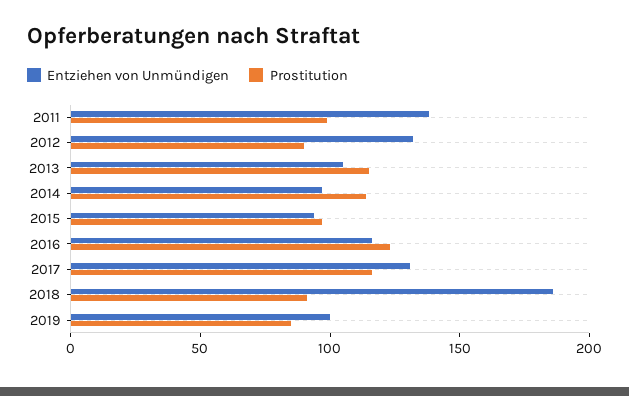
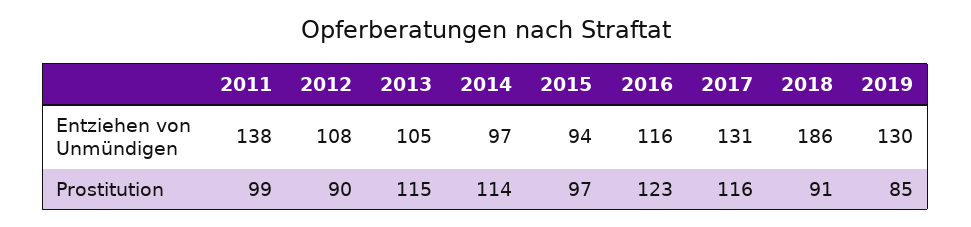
  {
    "Entziehen von Unmündigen": {
      "2011": 138,
-     "2012": 130,
+     "2012": 108,
      "2013": 105,
      "2014": 97,
      "2015": 94,
      "2016": 116,
      "2017": 131,
      "2018": 186,
-     "2019": 100
+     "2019": 130
    },
    "Prostitution": {
      "2011": 99,
      "2012": 90,
      "2013": 115,
      "2014": 114,
      "2015": 97,
      "2016": 123,
      "2017": 116,
      "2018": 91,
      "2019": 85
    }
  }

